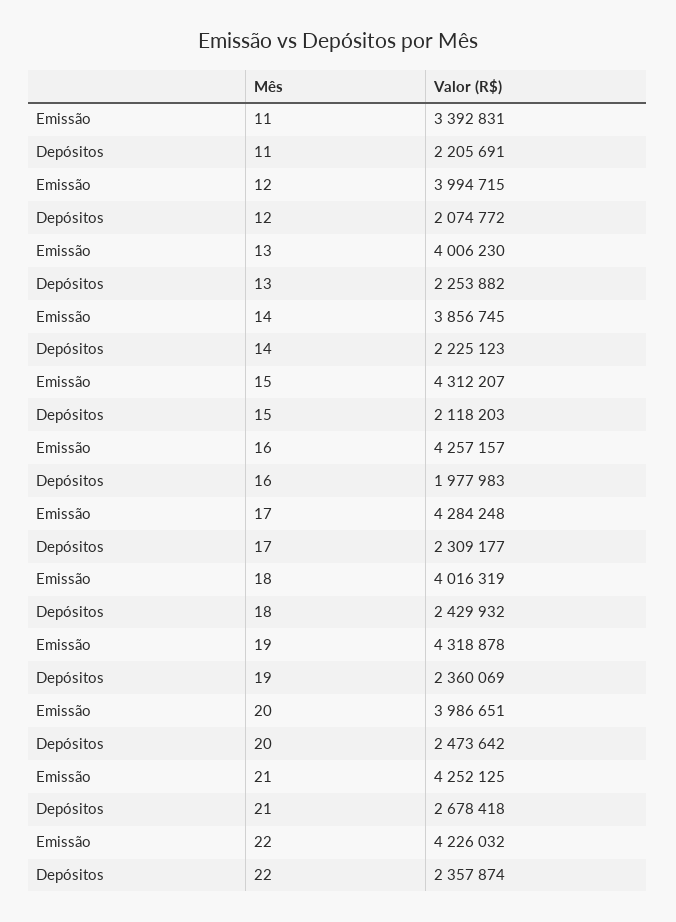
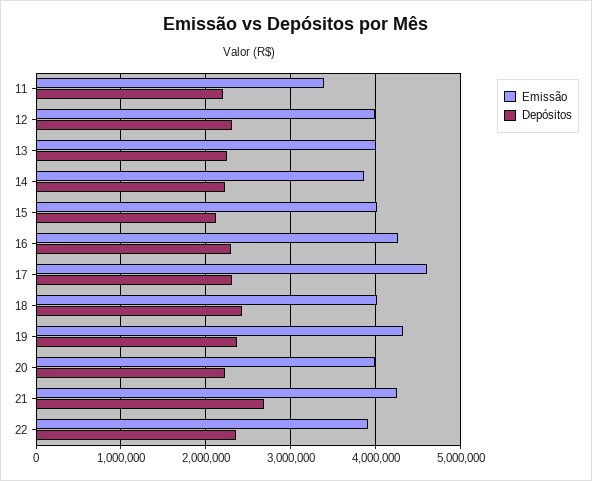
  {
    "Emissão": {
      "11": 3392831,
      "12": 3994715,
      "13": 4006230,
      "14": 3856745,
-     "15": 4312207,
+     "15": 4000000,
      "16": 4257157,
-     "17": 4284248,
+     "17": 4600000,
      "18": 4016319,
      "19": 4318878,
      "20": 3986651,
      "21": 4252125,
-     "22": 4226032
+     "22": 3900000
    },
    "Depósitos": {
      "11": 2205691,
-     "12": 2074772,
+     "12": 2300000,
      "13": 2253882,
      "14": 2225123,
      "15": 2118203,
-     "16": 1977983,
+     "16": 2300000,
      "17": 2309177,
      "18": 2429932,
      "19": 2360069,
-     "20": 2473642,
+     "20": 2200000,
      "21": 2678418,
      "22": 2357874
    }
  }

